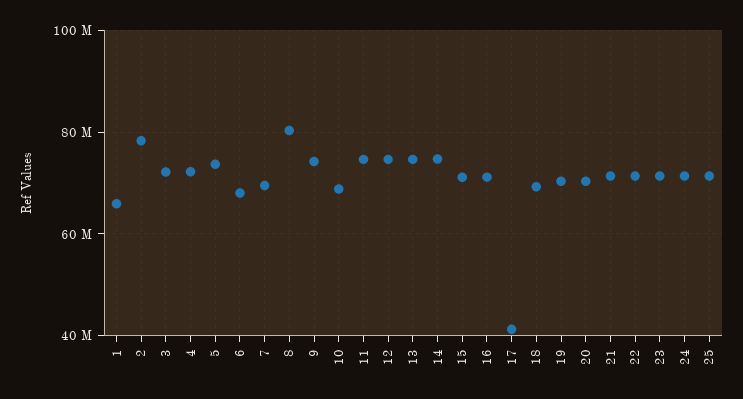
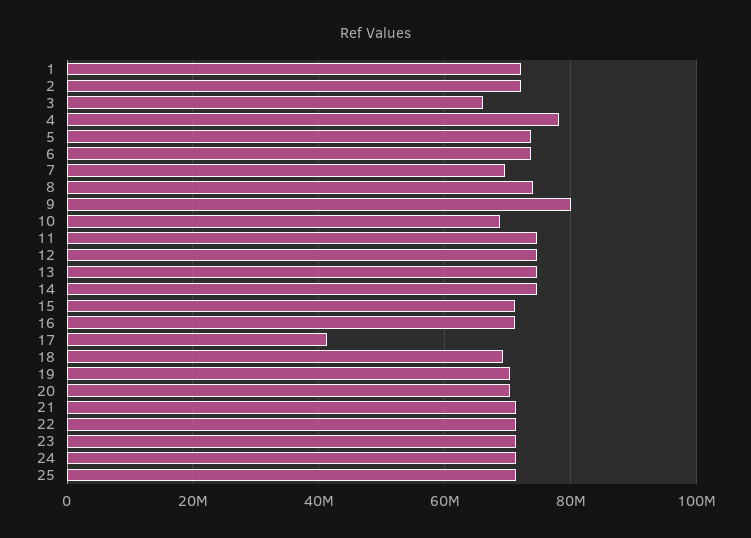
  {
-   "1": 66000000,
+   "1": 72000000,
-   "2": 78000000,
+   "2": 72000000,
-   "3": 72000000,
+   "3": 66000000,
-   "4": 72000000,
+   "4": 78000000,
    "5": 74000000,
-   "6": 68000000,
+   "6": 74000000,
    "7": 70000000,
-   "8": 80000000,
+   "8": 74000000,
-   "9": 74000000,
+   "9": 80000000,
    "10": 68000000,
    "11": 74000000,
    "12": 74000000,
    "13": 74000000,
    "14": 74000000,
    "15": 72000000,
    "16": 72000000,
    "17": 42000000,
    "18": 70000000,
    "19": 70000000,
    "20": 70000000,
    "21": 72000000,
    "22": 72000000,
    "23": 72000000,
    "24": 72000000,
    "25": 72000000
  }

